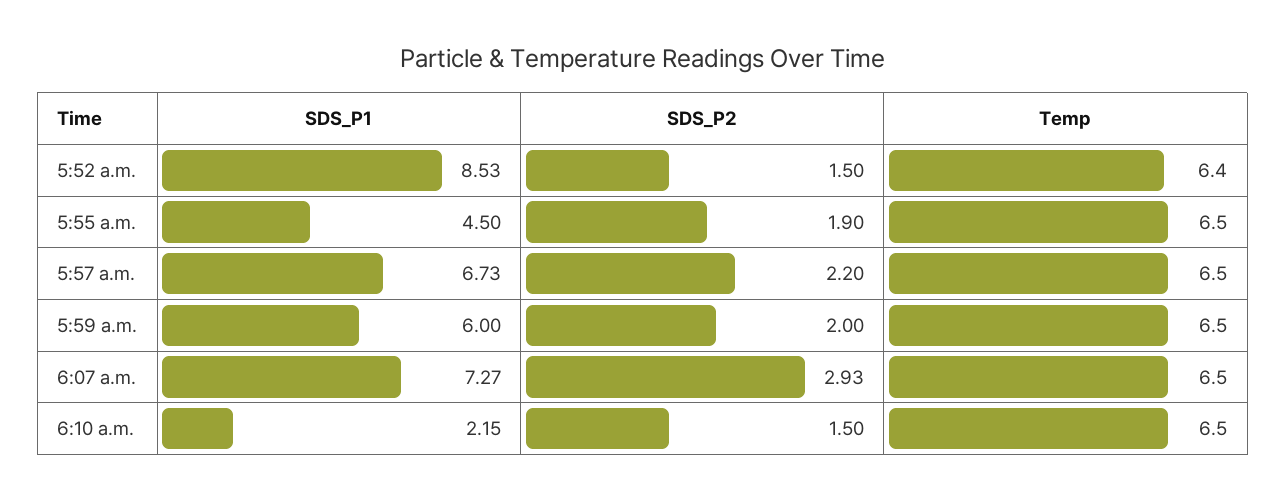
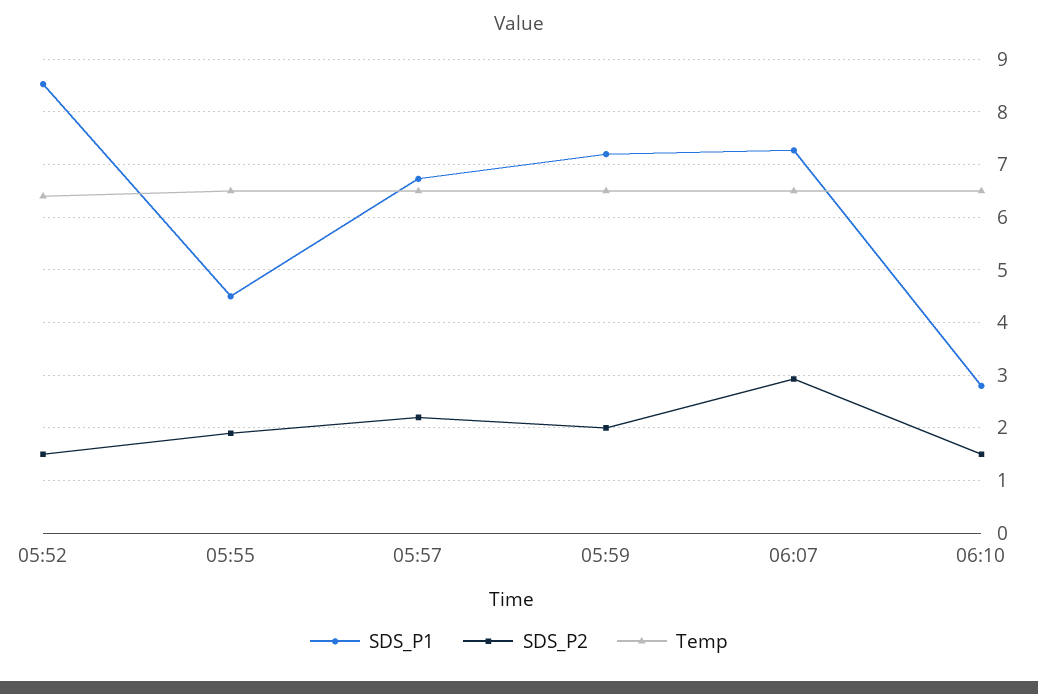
  {
    "SDS_P1": {
      "5:52 a.m.": 8.53,
      "5:55 a.m.": 4.5,
      "5:57 a.m.": 6.73,
-     "5:59 a.m.": 6,
+     "5:59 a.m.": 7.2,
      "6:07 a.m.": 7.27,
-     "6:10 a.m.": 2.15
+     "6:10 a.m.": 2.8
    },
    "SDS_P2": {
      "5:52 a.m.": 1.5,
      "5:55 a.m.": 1.9,
      "5:57 a.m.": 2.2,
      "5:59 a.m.": 2,
      "6:07 a.m.": 2.93,
      "6:10 a.m.": 1.5
    },
    "Temp": {
      "5:52 a.m.": 6.4,
      "5:55 a.m.": 6.5,
      "5:57 a.m.": 6.5,
      "5:59 a.m.": 6.5,
      "6:07 a.m.": 6.5,
      "6:10 a.m.": 6.5
    }
  }

